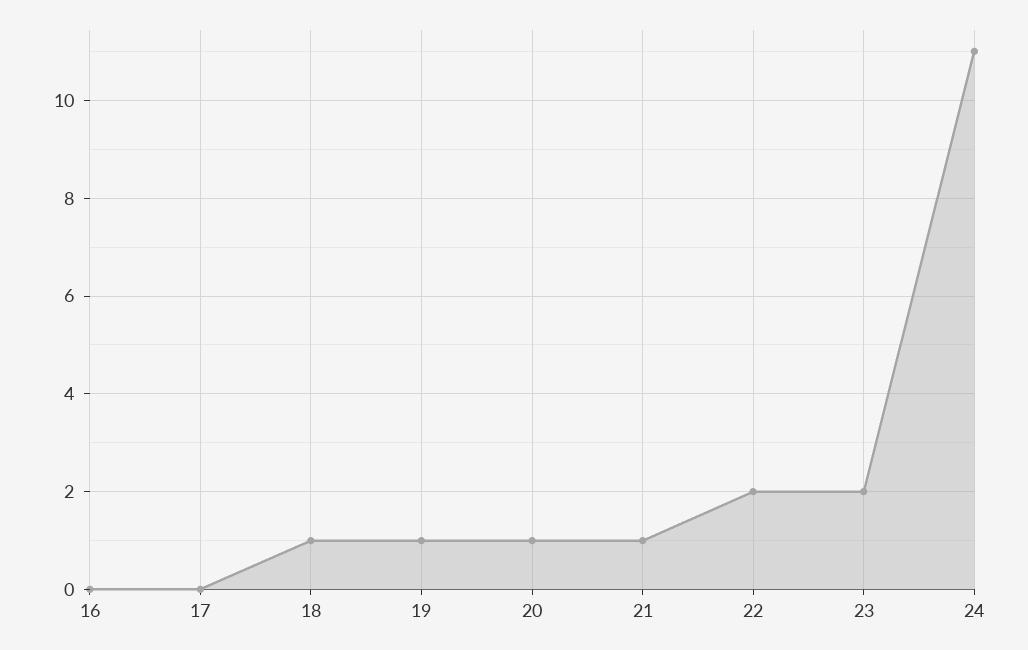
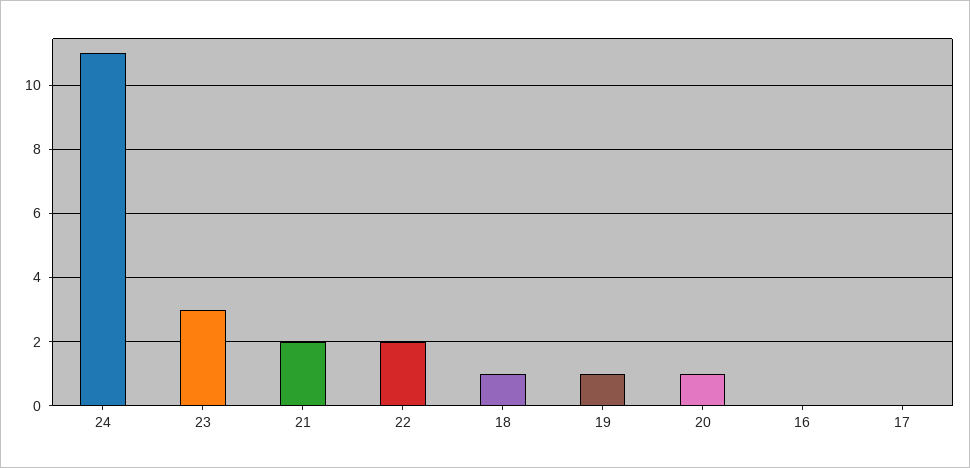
  {
    "16": 0,
    "17": 0,
    "18": 1,
    "19": 1,
    "20": 1,
-   "21": 1,
+   "21": 2,
    "22": 2,
-   "23": 2,
+   "23": 3,
    "24": 11
  }

